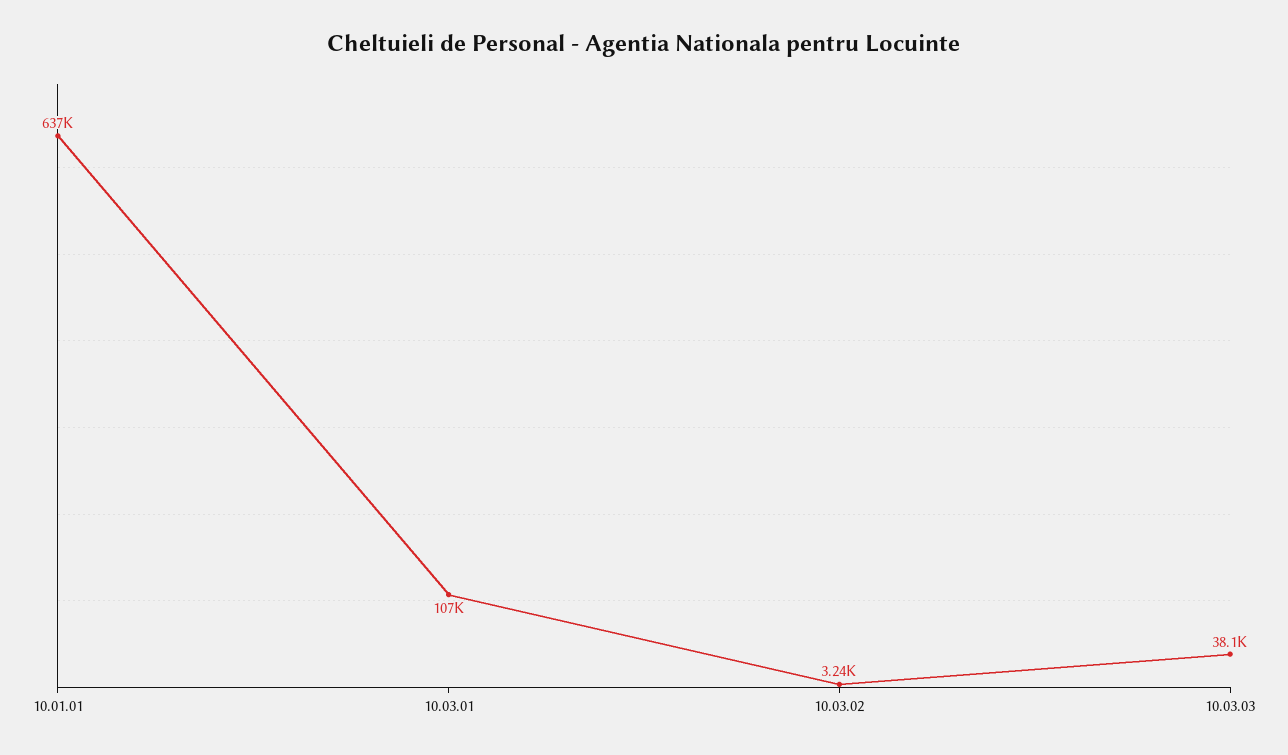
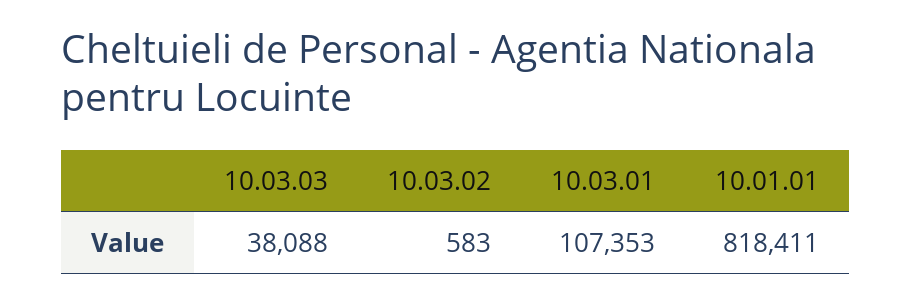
  {
-   "10.01.01": 637000,
+   "10.01.01": 818411,
    "10.03.01": 107353,
-   "10.03.02": 3240,
+   "10.03.02": 583,
    "10.03.03": 38088
  }

